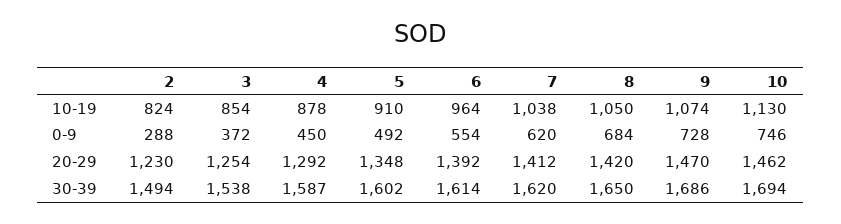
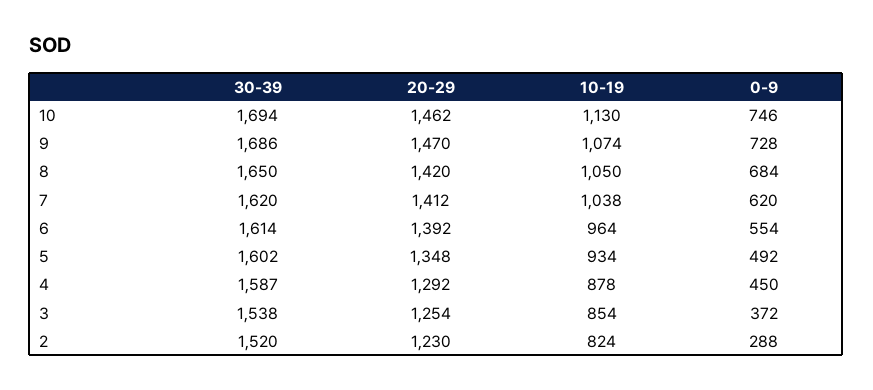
  {
    "2": {
      "10-19": 824,
      "0-9": 288,
      "20-29": 1230,
-     "30-39": 1494
+     "30-39": 1520
    },
    "3": {
      "10-19": 854,
      "0-9": 372,
      "20-29": 1254,
      "30-39": 1538
    },
    "4": {
      "10-19": 878,
      "0-9": 450,
      "20-29": 1292,
      "30-39": 1587
    },
    "5": {
-     "10-19": 910,
+     "10-19": 934,
      "0-9": 492,
      "20-29": 1348,
      "30-39": 1602
    },
    "6": {
      "10-19": 964,
      "0-9": 554,
      "20-29": 1392,
      "30-39": 1614
    },
    "7": {
      "10-19": 1038,
      "0-9": 620,
      "20-29": 1412,
      "30-39": 1620
    },
    "8": {
      "10-19": 1050,
      "0-9": 684,
      "20-29": 1420,
      "30-39": 1650
    },
    "9": {
      "10-19": 1074,
      "0-9": 728,
      "20-29": 1470,
      "30-39": 1686
    },
    "10": {
      "10-19": 1130,
      "0-9": 746,
      "20-29": 1462,
      "30-39": 1694
    }
  }

